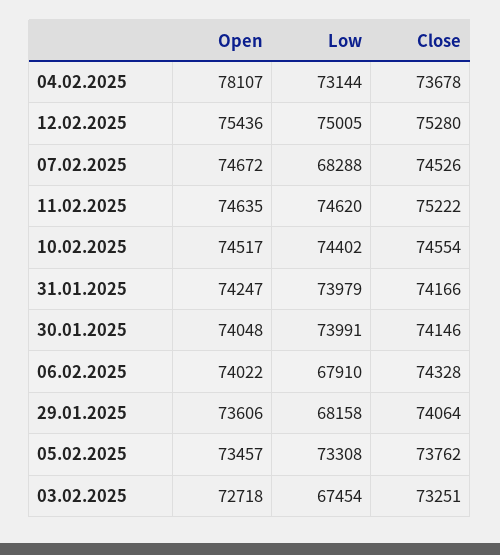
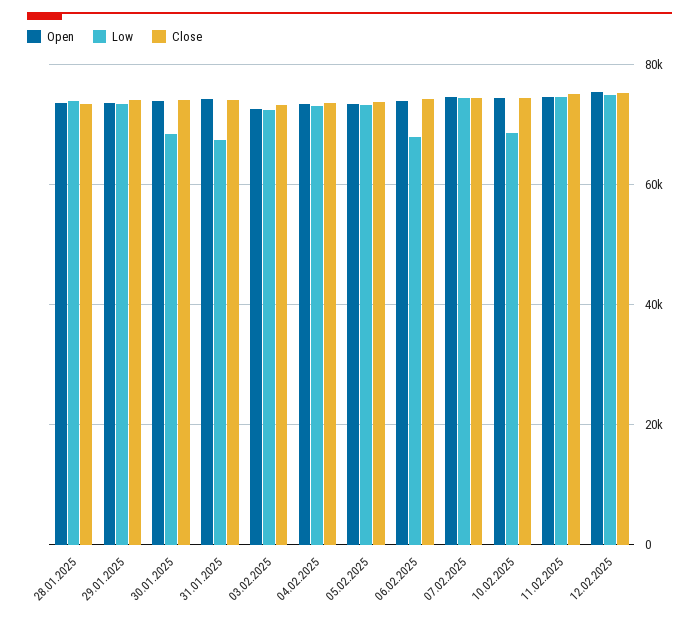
  {
    "Open": {
-     "04.02.2025": 78107,
+     "04.02.2025": 74000,
      "12.02.2025": 75436,
      "07.02.2025": 74672,
      "11.02.2025": 74635,
      "10.02.2025": 74517,
      "31.01.2025": 74247,
      "30.01.2025": 74048,
      "06.02.2025": 74022,
      "29.01.2025": 73606,
      "05.02.2025": 73457,
-     "03.02.2025": 72718
+     "03.02.2025": 72718,
+     "28.01.2025": 74000
    },
    "Low": {
      "04.02.2025": 73144,
      "12.02.2025": 75005,
-     "07.02.2025": 68288,
+     "07.02.2025": 74000,
      "11.02.2025": 74620,
-     "10.02.2025": 74402,
+     "10.02.2025": 68000,
-     "31.01.2025": 73979,
+     "31.01.2025": 68000,
-     "30.01.2025": 73991,
+     "30.01.2025": 68000,
      "06.02.2025": 67910,
-     "29.01.2025": 68158,
+     "29.01.2025": 74000,
      "05.02.2025": 73308,
-     "03.02.2025": 67454
+     "03.02.2025": 72000,
+     "28.01.2025": 74000
    },
    "Close": {
      "04.02.2025": 73678,
      "12.02.2025": 75280,
      "07.02.2025": 74526,
      "11.02.2025": 75222,
      "10.02.2025": 74554,
      "31.01.2025": 74166,
      "30.01.2025": 74146,
      "06.02.2025": 74328,
      "29.01.2025": 74064,
      "05.02.2025": 73762,
-     "03.02.2025": 73251
+     "03.02.2025": 73251,
+     "28.01.2025": 74000
    }
  }

